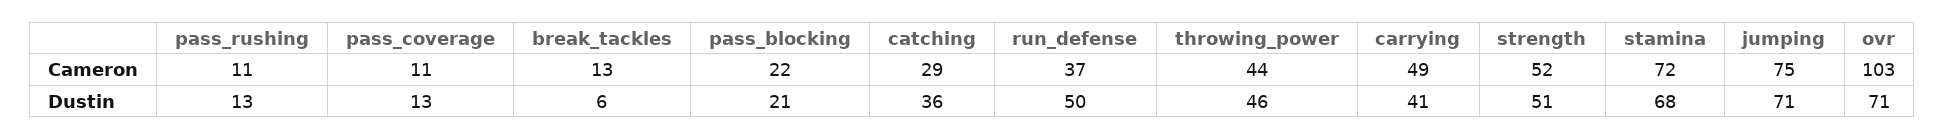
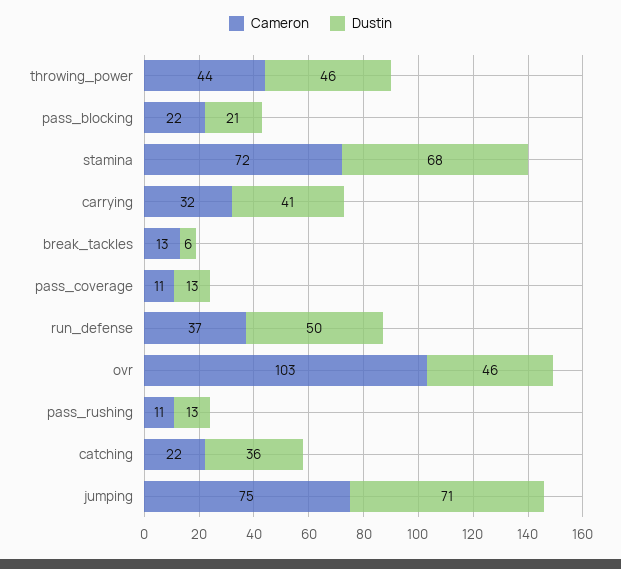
  {
    "Cameron": {
      "pass_rushing": 11,
      "pass_coverage": 11,
      "break_tackles": 13,
      "pass_blocking": 22,
-     "catching": 29,
+     "catching": 22,
      "run_defense": 37,
      "throwing_power": 44,
-     "carrying": 49,
+     "carrying": 32,
-     "strength": 52,
      "stamina": 72,
      "jumping": 75,
      "ovr": 103
    },
    "Dustin": {
      "pass_rushing": 13,
      "pass_coverage": 13,
      "break_tackles": 6,
      "pass_blocking": 21,
      "catching": 36,
      "run_defense": 50,
      "throwing_power": 46,
      "carrying": 41,
-     "strength": 51,
      "stamina": 68,
      "jumping": 71,
-     "ovr": 71
+     "ovr": 46
    }
  }

